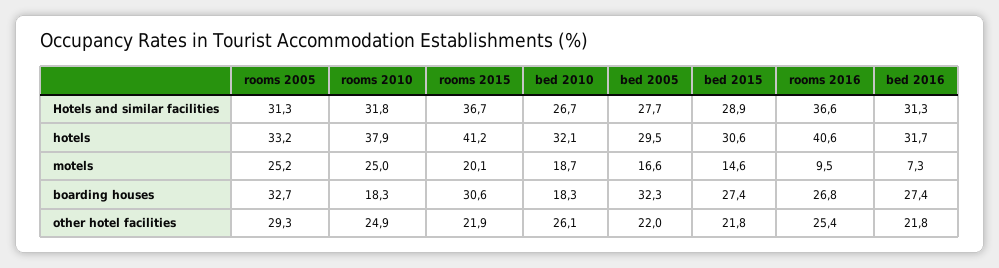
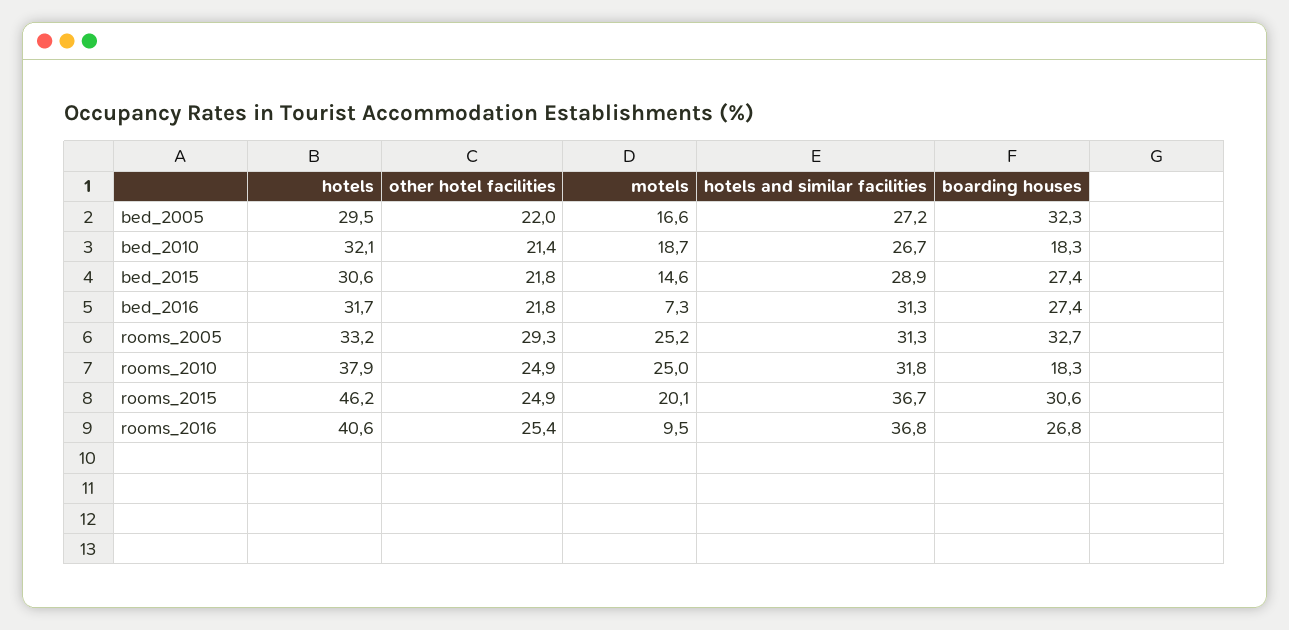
  {
    "rooms 2005": {
      "Hotels and similar facilities": 31.3,
      "hotels": 33.2,
      "motels": 25.2,
      "boarding houses": 32.7,
      "other hotel facilities": 29.3
    },
    "rooms 2010": {
      "Hotels and similar facilities": 31.8,
      "hotels": 37.9,
      "motels": 25,
      "boarding houses": 18.3,
      "other hotel facilities": 24.9
    },
    "rooms 2015": {
      "Hotels and similar facilities": 36.7,
-     "hotels": 41.2,
+     "hotels": 46.2,
      "motels": 20.1,
      "boarding houses": 30.6,
-     "other hotel facilities": 21.9
+     "other hotel facilities": 24.9
    },
    "bed 2010": {
      "Hotels and similar facilities": 26.7,
      "hotels": 32.1,
      "motels": 18.7,
      "boarding houses": 18.3,
-     "other hotel facilities": 26.1
+     "other hotel facilities": 21.4
    },
    "bed 2005": {
-     "Hotels and similar facilities": 27.7,
+     "Hotels and similar facilities": 27.2,
      "hotels": 29.5,
      "motels": 16.6,
      "boarding houses": 32.3,
      "other hotel facilities": 22
    },
    "bed 2015": {
      "Hotels and similar facilities": 28.9,
      "hotels": 30.6,
      "motels": 14.6,
      "boarding houses": 27.4,
      "other hotel facilities": 21.8
    },
    "rooms 2016": {
-     "Hotels and similar facilities": 36.6,
+     "Hotels and similar facilities": 36.8,
      "hotels": 40.6,
      "motels": 9.5,
      "boarding houses": 26.8,
      "other hotel facilities": 25.4
    },
    "bed 2016": {
      "Hotels and similar facilities": 31.3,
      "hotels": 31.7,
      "motels": 7.3,
      "boarding houses": 27.4,
      "other hotel facilities": 21.8
    }
  }

